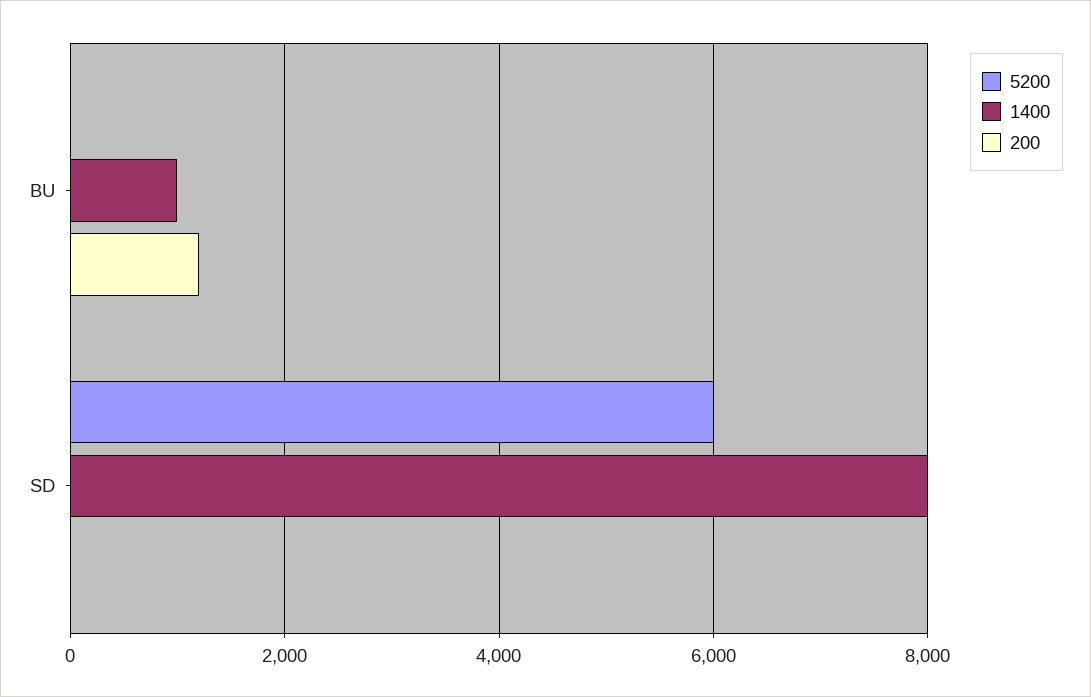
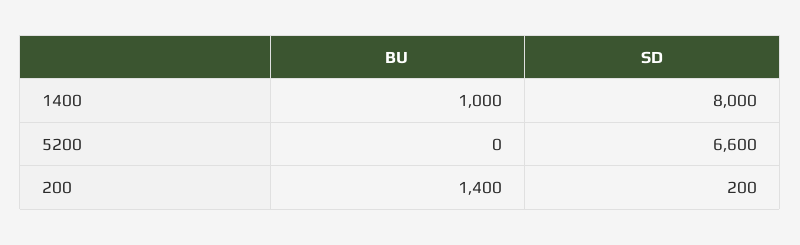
  {
    "5200": {
      "BU": 0,
-     "SD": 6000
+     "SD": 6600
    },
    "1400": {
      "BU": 1000,
      "SD": 8000
    },
    "200": {
-     "BU": 1200,
+     "BU": 1400,
-     "SD": 0
+     "SD": 200
    }
  }

